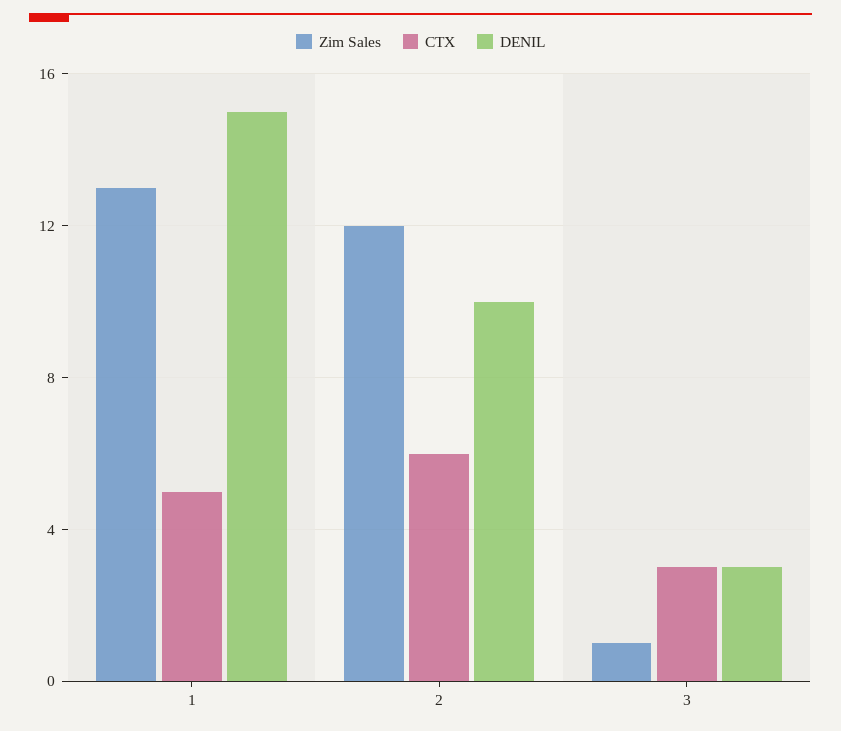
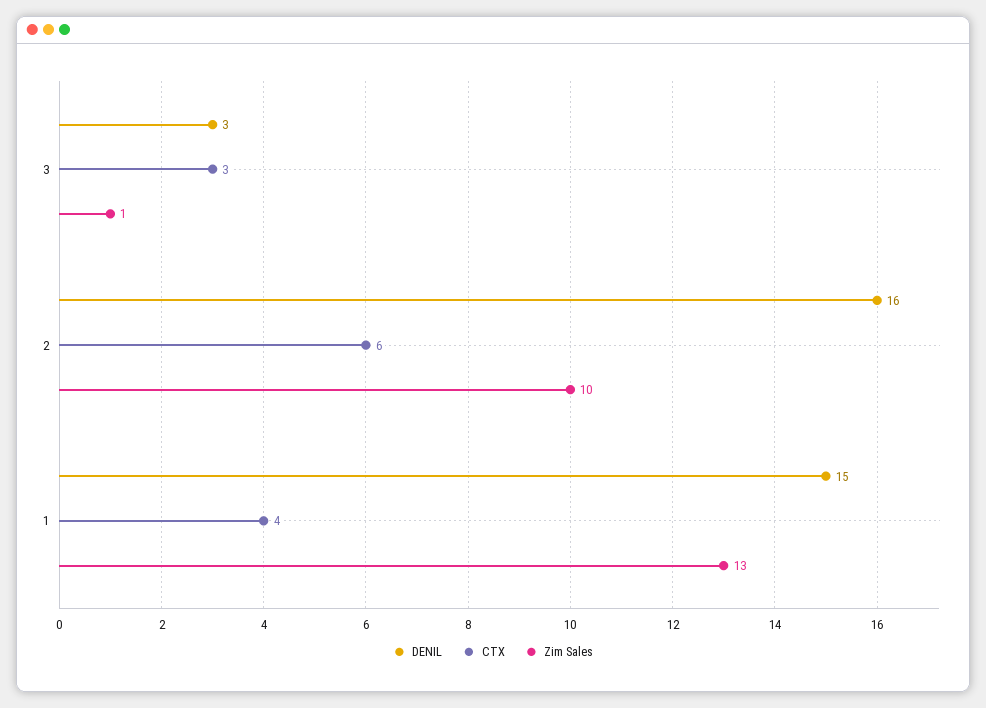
  {
    "Zim Sales": {
      "1": 13,
-     "2": 12,
+     "2": 10,
      "3": 1
    },
    "CTX": {
-     "1": 5,
+     "1": 4,
      "2": 6,
      "3": 3
    },
    "DENIL": {
      "1": 15,
-     "2": 10,
+     "2": 16,
      "3": 3
    }
  }

